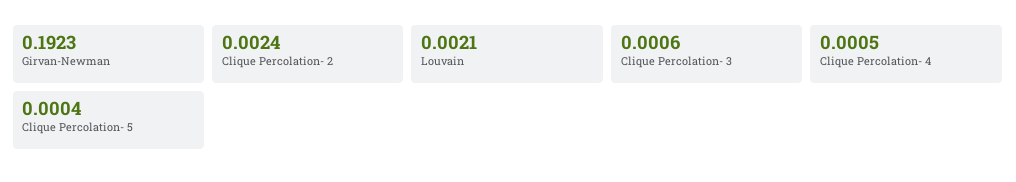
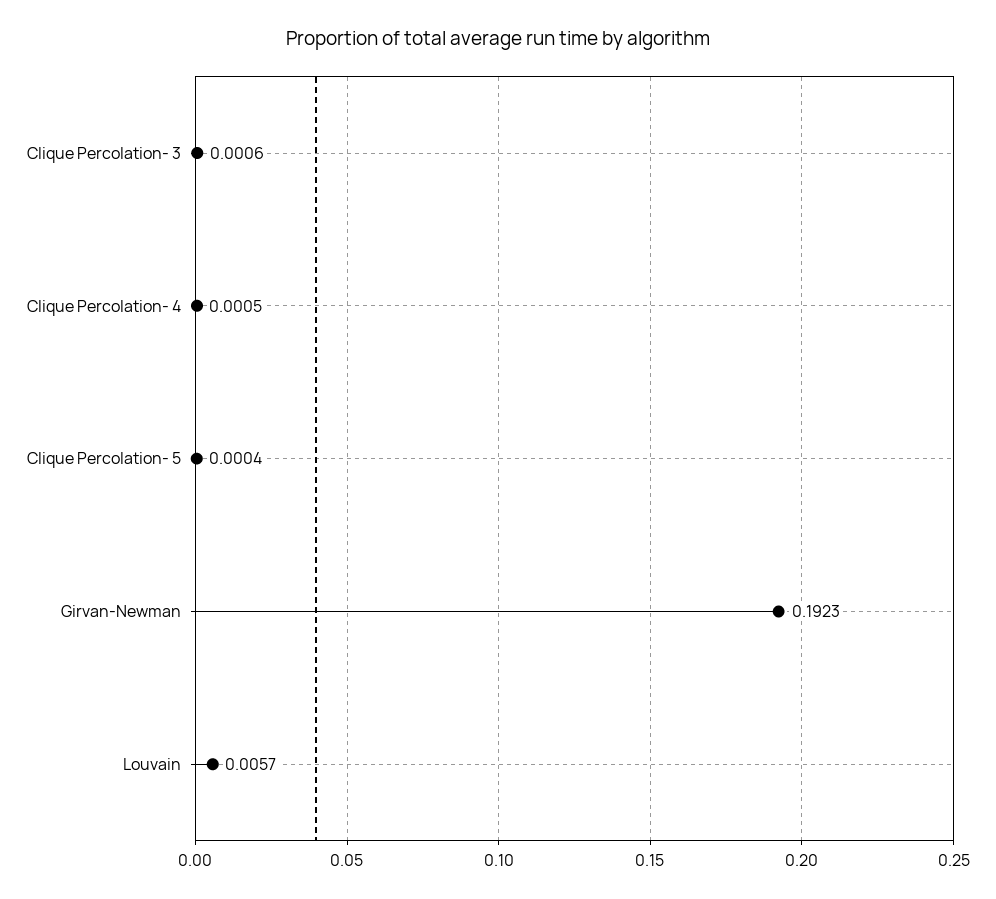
  {
    "Girvan-Newman": 0.1923,
-   "Clique Percolation- 2": 0.0024,
-   "Louvain": 0.0021,
+   "Louvain": 0.0057,
    "Clique Percolation- 3": 0.0006,
    "Clique Percolation- 4": 0.0005,
    "Clique Percolation- 5": 0.0004
  }

